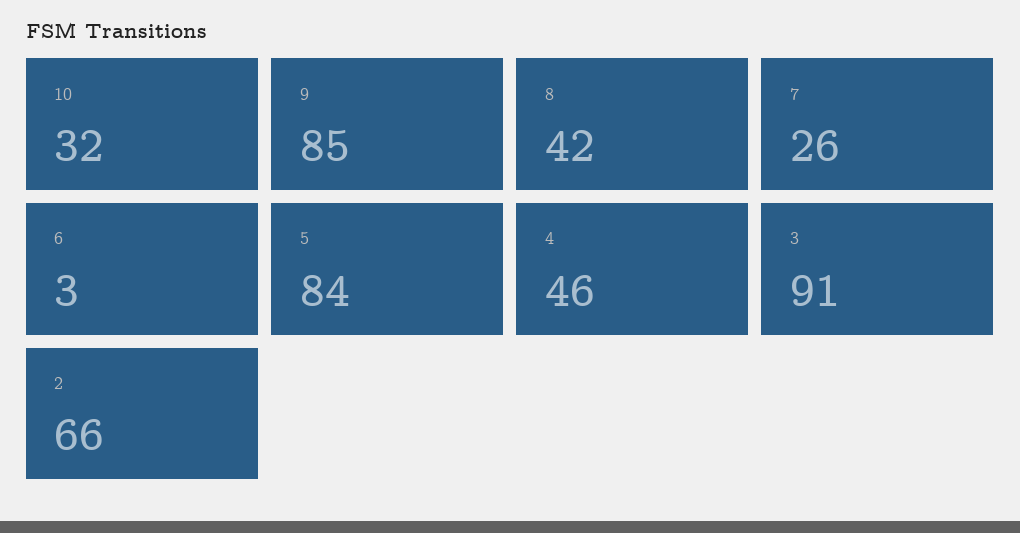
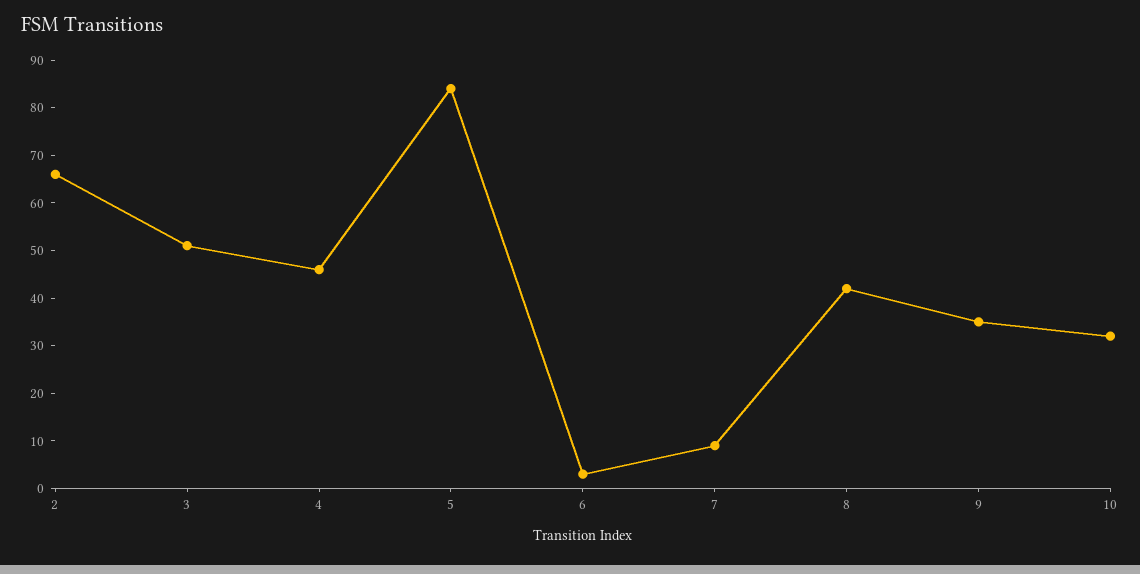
  {
    "10": 32,
-   "9": 85,
+   "9": 35,
    "8": 42,
-   "7": 26,
+   "7": 10,
    "6": 3,
    "5": 84,
    "4": 46,
-   "3": 91,
+   "3": 50,
    "2": 66
  }

